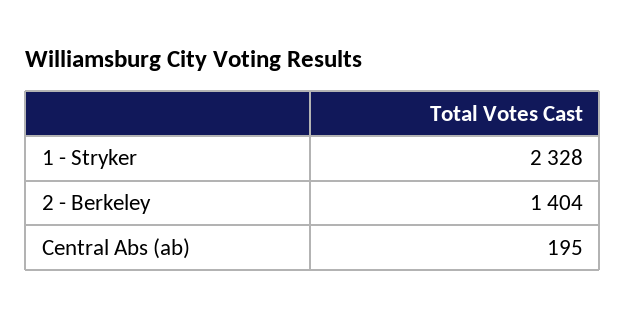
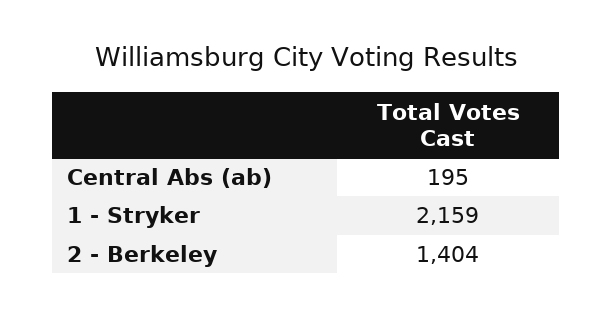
  {
-   "1 - Stryker": 2328,
+   "1 - Stryker": 2159,
    "2 - Berkeley": 1404,
    "Central Abs (ab)": 195
  }

